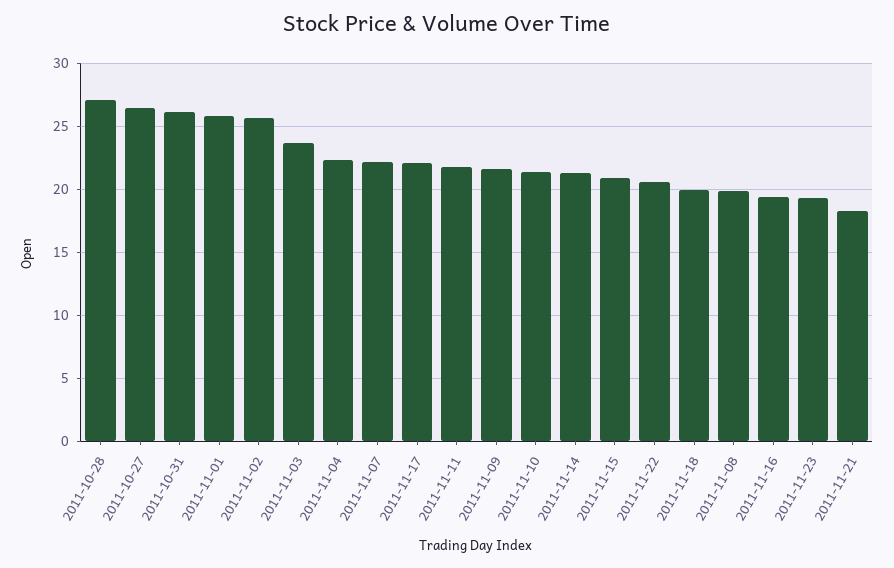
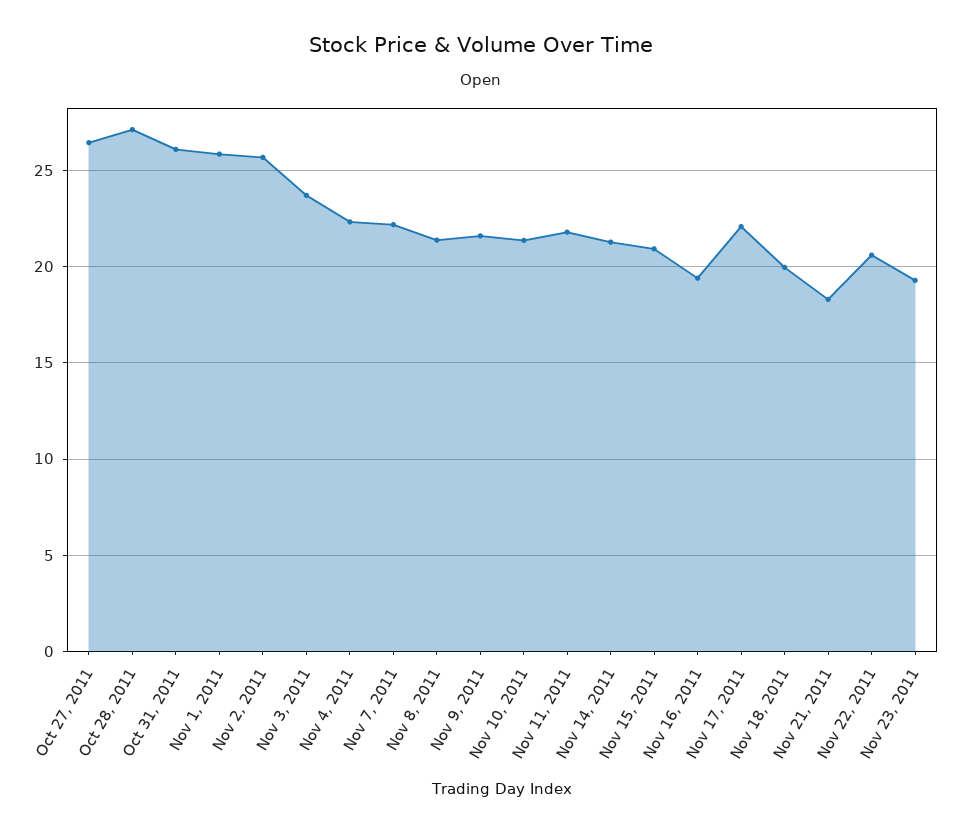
  {
    "2011-10-28": 27,
    "2011-10-27": 26.5,
    "2011-10-31": 26,
    "2011-11-01": 26,
    "2011-11-02": 25.5,
    "2011-11-03": 23.5,
    "2011-11-04": 22.5,
    "2011-11-07": 22,
    "2011-11-17": 22,
    "2011-11-11": 22,
    "2011-11-09": 21.5,
    "2011-11-10": 21.5,
    "2011-11-14": 21.5,
    "2011-11-15": 21,
    "2011-11-22": 20.5,
    "2011-11-18": 20,
-   "2011-11-08": 20,
+   "2011-11-08": 21.5,
    "2011-11-16": 19.5,
    "2011-11-23": 19.5,
    "2011-11-21": 18.5
  }

